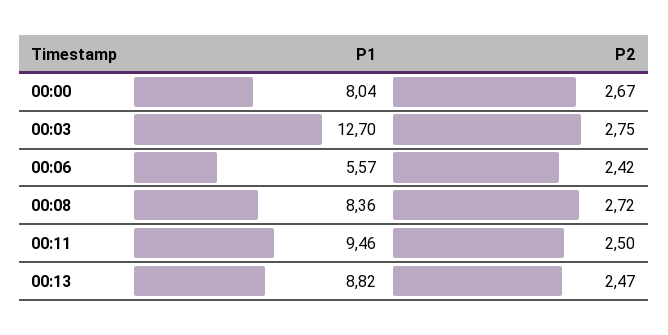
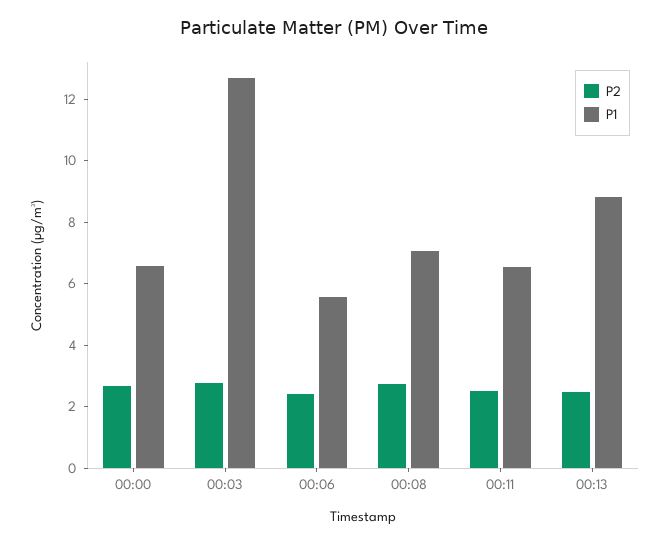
  {
    "P1": {
-     "00:00": 8.04,
+     "00:00": 6.5,
      "00:03": 12.7,
      "00:06": 5.57,
-     "00:08": 8.36,
+     "00:08": 7,
-     "00:11": 9.46,
+     "00:11": 6.5,
      "00:13": 8.82
    },
    "P2": {
      "00:00": 2.67,
      "00:03": 2.75,
      "00:06": 2.42,
      "00:08": 2.72,
      "00:11": 2.5,
      "00:13": 2.47
    }
  }

